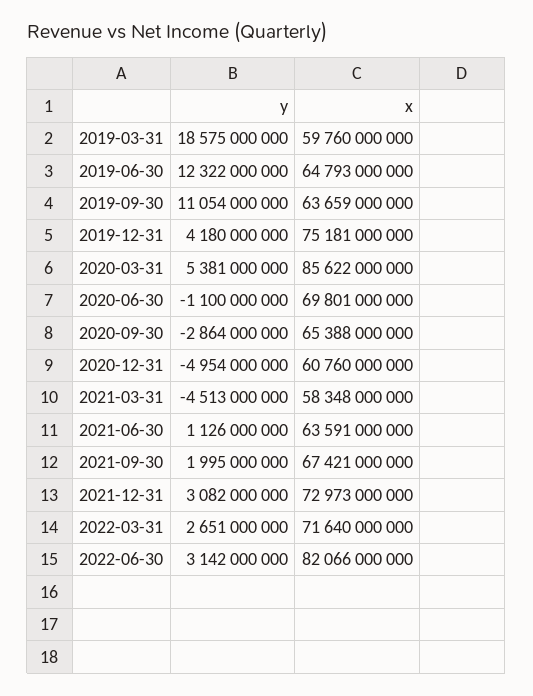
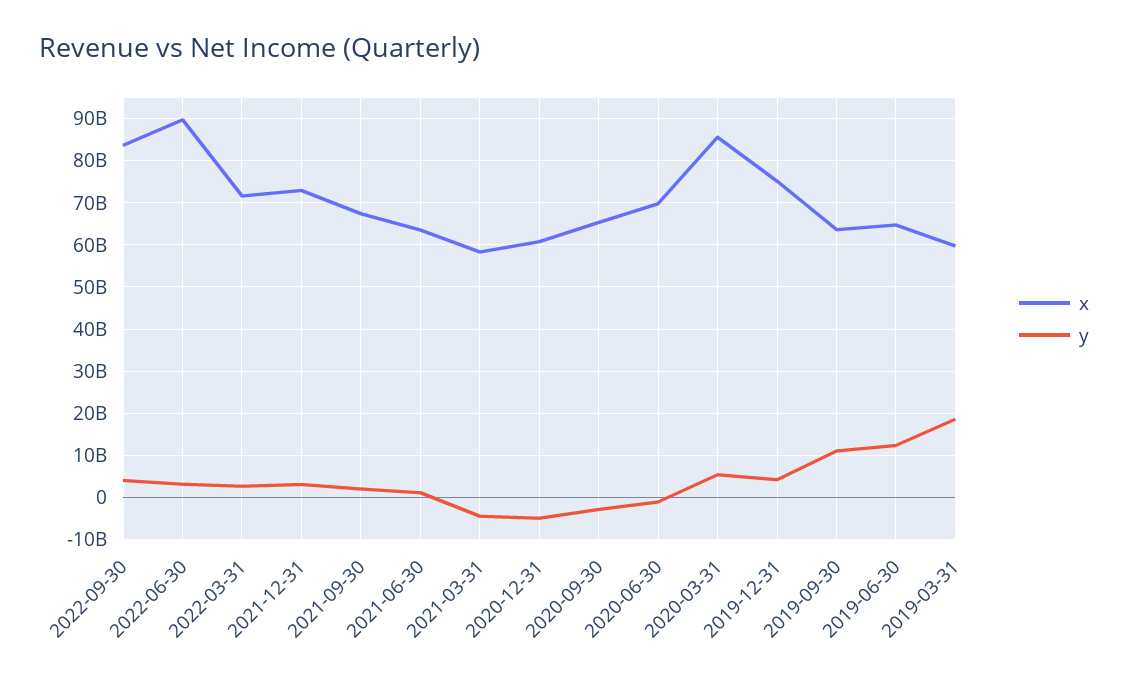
  {
    "y": {
      "2019-03-31": 18575000000,
      "2019-06-30": 12322000000,
      "2019-09-30": 11054000000,
      "2019-12-31": 4180000000,
      "2020-03-31": 5381000000,
      "2020-06-30": -1100000000,
      "2020-09-30": -2864000000,
      "2020-12-31": -4954000000,
      "2021-03-31": -4513000000,
      "2021-06-30": 1126000000,
      "2021-09-30": 1995000000,
      "2021-12-31": 3082000000,
      "2022-03-31": 2651000000,
-     "2022-06-30": 3142000000
+     "2022-06-30": 3142000000,
+     "2022-09-30": 4000000000
    },
    "x": {
      "2019-03-31": 59760000000,
      "2019-06-30": 64793000000,
      "2019-09-30": 63659000000,
      "2019-12-31": 75181000000,
      "2020-03-31": 85622000000,
      "2020-06-30": 69801000000,
      "2020-09-30": 65388000000,
      "2020-12-31": 60760000000,
      "2021-03-31": 58348000000,
      "2021-06-30": 63591000000,
      "2021-09-30": 67421000000,
      "2021-12-31": 72973000000,
      "2022-03-31": 71640000000,
-     "2022-06-30": 82066000000
+     "2022-06-30": 90000000000,
+     "2022-09-30": 84000000000
    }
  }

